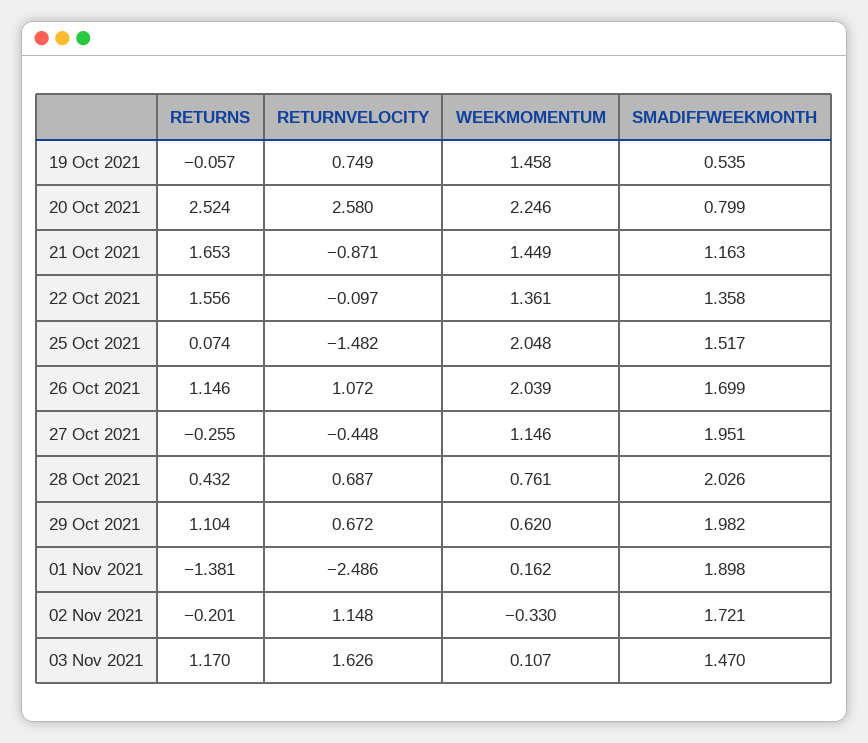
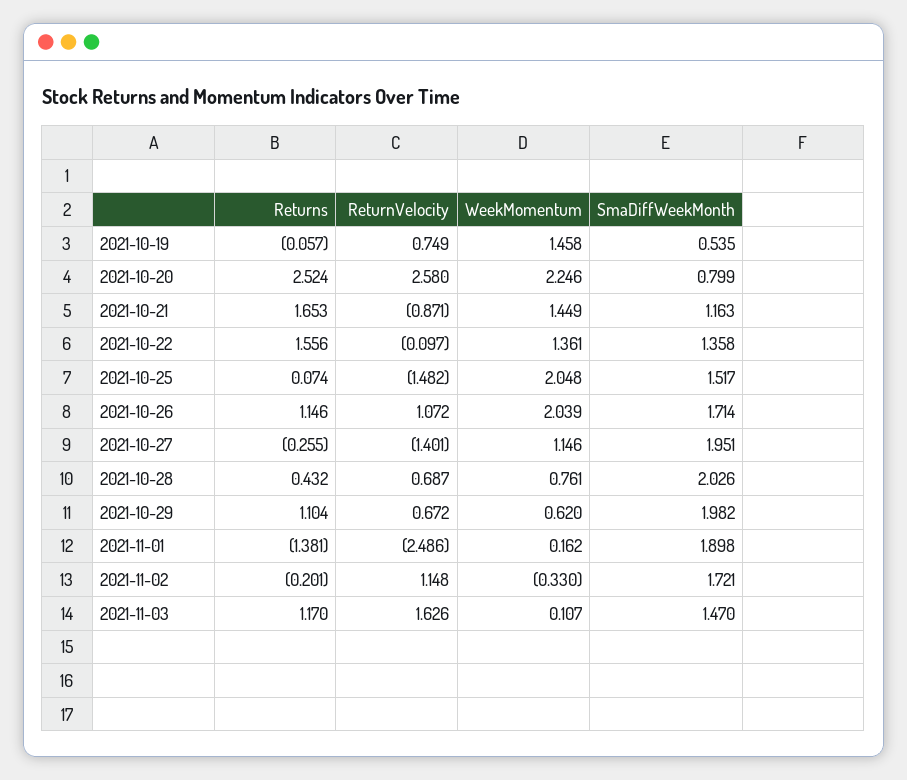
  {
    "RETURNS": {
      "19 Oct 2021": -0.057,
      "20 Oct 2021": 2.524,
      "21 Oct 2021": 1.653,
      "22 Oct 2021": 1.556,
      "25 Oct 2021": 0.074,
      "26 Oct 2021": 1.146,
      "27 Oct 2021": -0.255,
      "28 Oct 2021": 0.432,
      "29 Oct 2021": 1.104,
      "01 Nov 2021": -1.381,
      "02 Nov 2021": -0.201,
      "03 Nov 2021": 1.17
    },
    "RETURNVELOCITY": {
      "19 Oct 2021": 0.749,
      "20 Oct 2021": 2.58,
      "21 Oct 2021": -0.871,
      "22 Oct 2021": -0.097,
      "25 Oct 2021": -1.482,
      "26 Oct 2021": 1.072,
-     "27 Oct 2021": -0.448,
+     "27 Oct 2021": -1.401,
      "28 Oct 2021": 0.687,
      "29 Oct 2021": 0.672,
      "01 Nov 2021": -2.486,
      "02 Nov 2021": 1.148,
      "03 Nov 2021": 1.626
    },
    "WEEKMOMENTUM": {
      "19 Oct 2021": 1.458,
      "20 Oct 2021": 2.246,
      "21 Oct 2021": 1.449,
      "22 Oct 2021": 1.361,
      "25 Oct 2021": 2.048,
      "26 Oct 2021": 2.039,
      "27 Oct 2021": 1.146,
      "28 Oct 2021": 0.761,
      "29 Oct 2021": 0.62,
      "01 Nov 2021": 0.162,
      "02 Nov 2021": -0.33,
      "03 Nov 2021": 0.107
    },
    "SMADIFFWEEKMONTH": {
      "19 Oct 2021": 0.535,
      "20 Oct 2021": 0.799,
      "21 Oct 2021": 1.163,
      "22 Oct 2021": 1.358,
      "25 Oct 2021": 1.517,
-     "26 Oct 2021": 1.699,
+     "26 Oct 2021": 1.714,
      "27 Oct 2021": 1.951,
      "28 Oct 2021": 2.026,
      "29 Oct 2021": 1.982,
      "01 Nov 2021": 1.898,
      "02 Nov 2021": 1.721,
      "03 Nov 2021": 1.47
    }
  }

